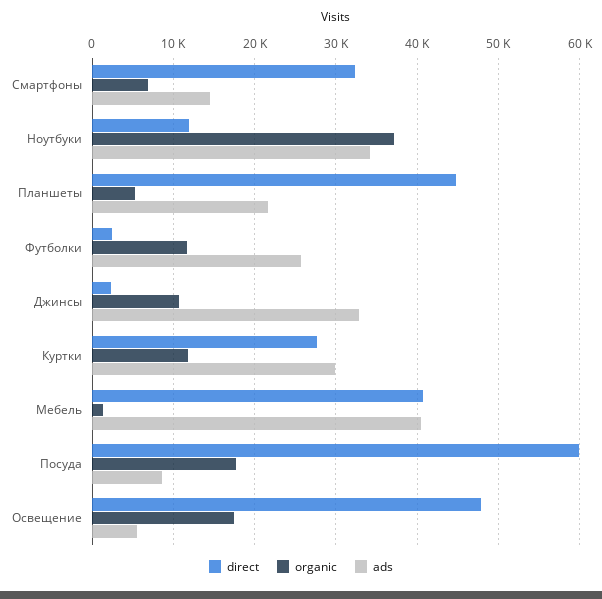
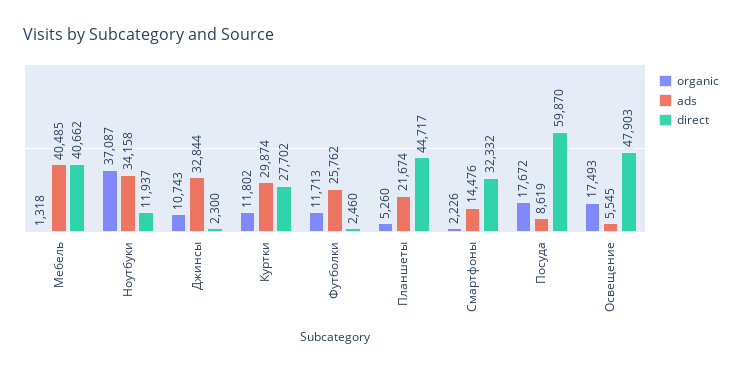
  {
    "direct": {
      "Смартфоны": 32332,
      "Ноутбуки": 11937,
      "Планшеты": 44717,
      "Футболки": 2460,
      "Джинсы": 2300,
      "Куртки": 27702,
      "Мебель": 40662,
      "Посуда": 59870,
      "Освещение": 47903
    },
    "organic": {
-     "Смартфоны": 7000,
+     "Смартфоны": 2226,
      "Ноутбуки": 37087,
      "Планшеты": 5260,
      "Футболки": 11713,
      "Джинсы": 10743,
      "Куртки": 11802,
      "Мебель": 1318,
      "Посуда": 17672,
      "Освещение": 17493
    },
    "ads": {
      "Смартфоны": 14476,
      "Ноутбуки": 34158,
      "Планшеты": 21674,
      "Футболки": 25762,
      "Джинсы": 32844,
      "Куртки": 29874,
      "Мебель": 40485,
      "Посуда": 8619,
      "Освещение": 5545
    }
  }

